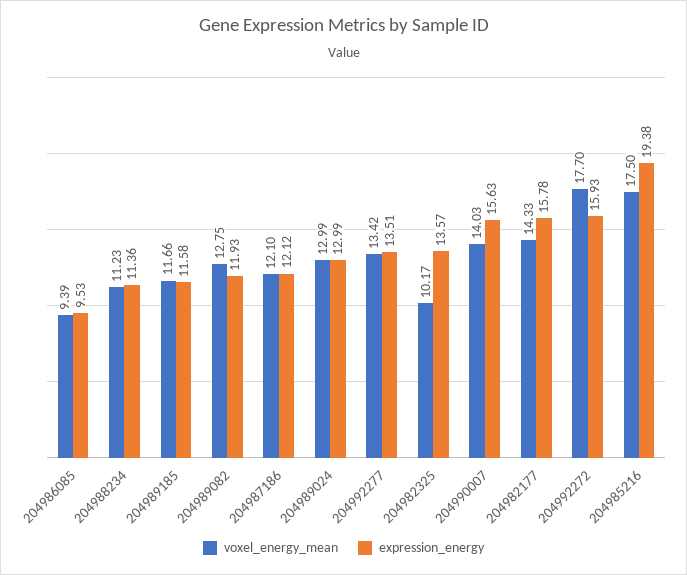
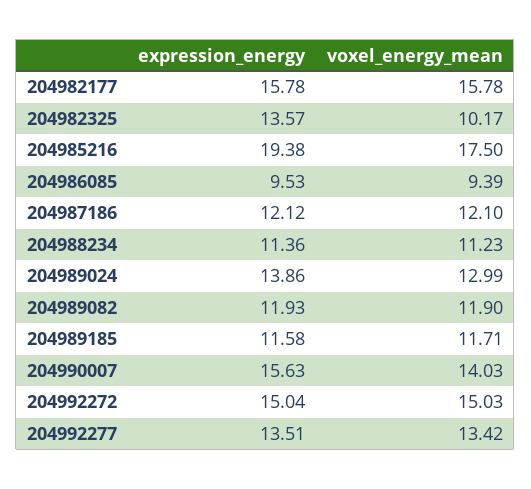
  {
    "voxel_energy_mean": {
      "204986085": 9.39,
      "204988234": 11.23,
-     "204989185": 11.66,
+     "204989185": 11.71,
-     "204989082": 12.75,
+     "204989082": 11.9,
      "204987186": 12.1,
      "204989024": 12.99,
      "204992277": 13.42,
      "204982325": 10.17,
      "204990007": 14.03,
-     "204982177": 14.33,
+     "204982177": 15.78,
-     "204992272": 17.7,
+     "204992272": 15.03,
      "204985216": 17.5
    },
    "expression_energy": {
      "204986085": 9.53,
      "204988234": 11.36,
      "204989185": 11.58,
      "204989082": 11.93,
      "204987186": 12.12,
-     "204989024": 12.99,
+     "204989024": 13.86,
      "204992277": 13.51,
      "204982325": 13.57,
      "204990007": 15.63,
      "204982177": 15.78,
-     "204992272": 15.93,
+     "204992272": 15.04,
      "204985216": 19.38
    }
  }

